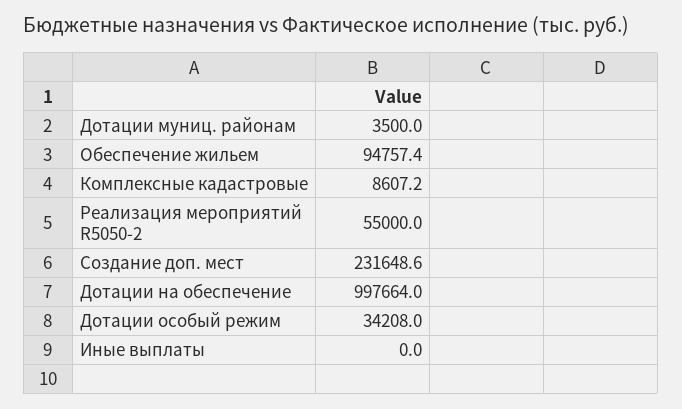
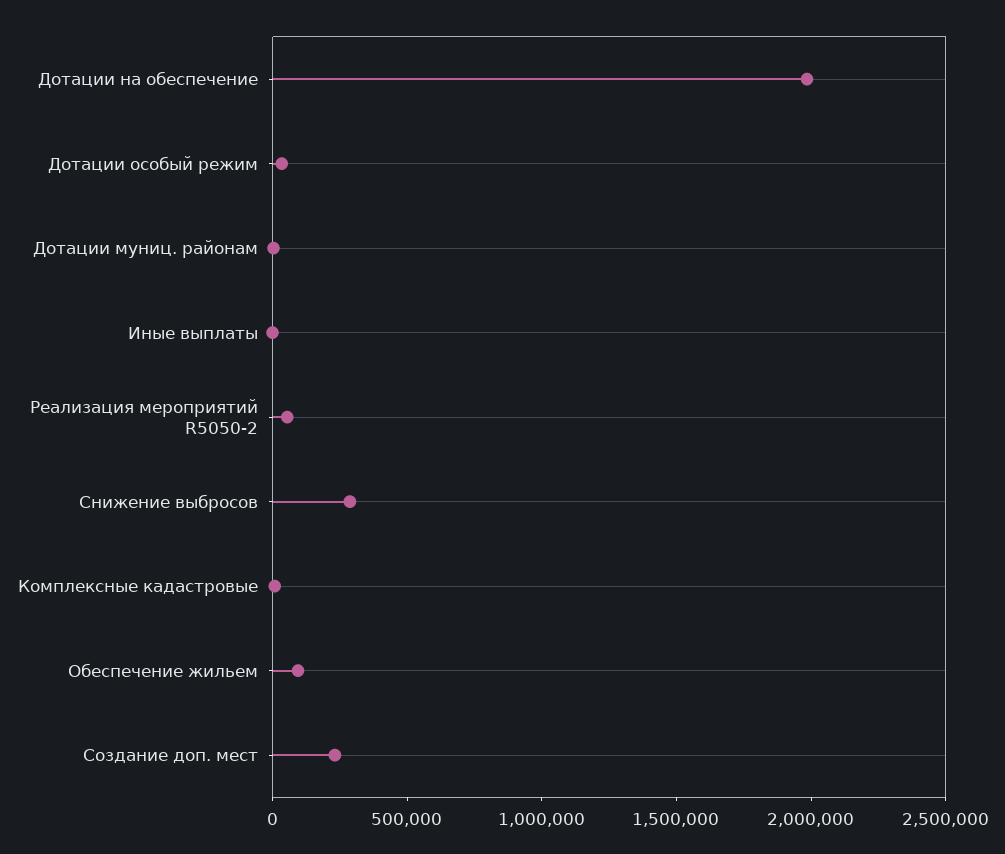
  {
    "Дотации муниц. районам": 3500,
    "Обеспечение жильем": 94757.4,
    "Комплексные кадастровые": 8607.2,
    "Реализация мероприятий R5050-2": 55000,
    "Создание доп. мест": 231648.6,
-   "Дотации на обеспечение": 997664,
+   "Дотации на обеспечение": 2000000,
    "Дотации особый режим": 34208,
-   "Иные выплаты": 0
+   "Иные выплаты": 0,
+   "Снижение выбросов": 300000
  }

